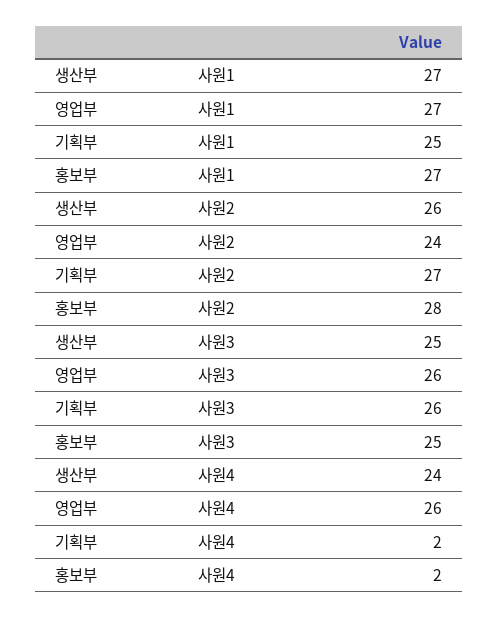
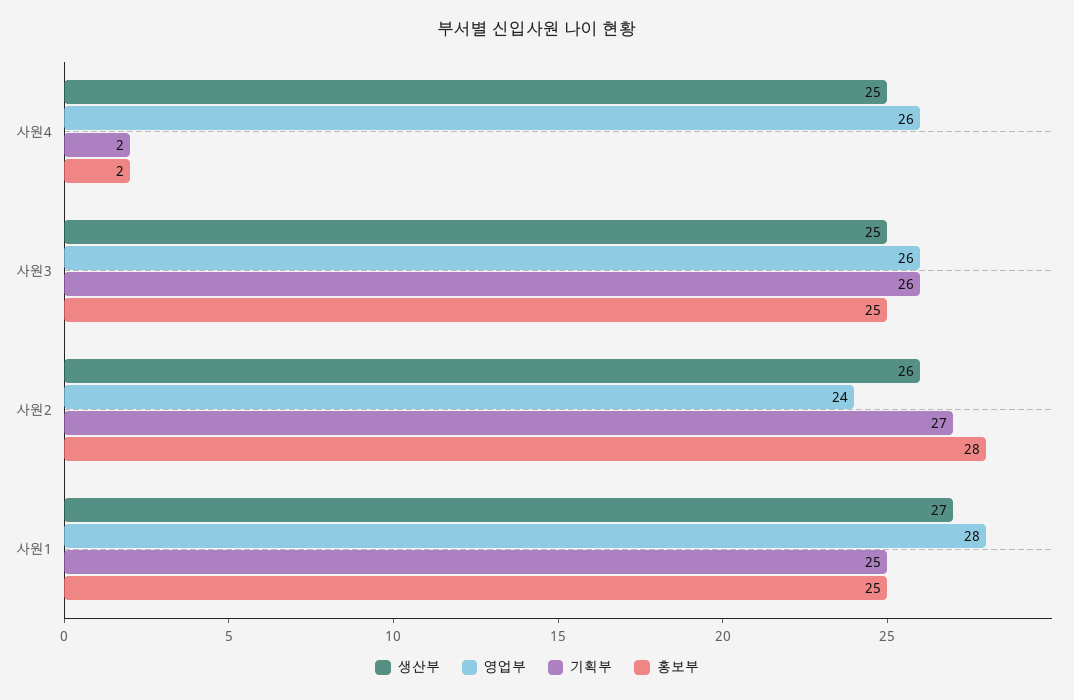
  {
    "생산부": {
      "사원1": 27,
      "사원2": 26,
      "사원3": 25,
-     "사원4": 24
+     "사원4": 25
    },
    "영업부": {
-     "사원1": 27,
+     "사원1": 28,
      "사원2": 24,
      "사원3": 26,
      "사원4": 26
    },
    "기획부": {
      "사원1": 25,
      "사원2": 27,
      "사원3": 26,
      "사원4": 2
    },
    "홍보부": {
-     "사원1": 27,
+     "사원1": 25,
      "사원2": 28,
      "사원3": 25,
      "사원4": 2
    }
  }

